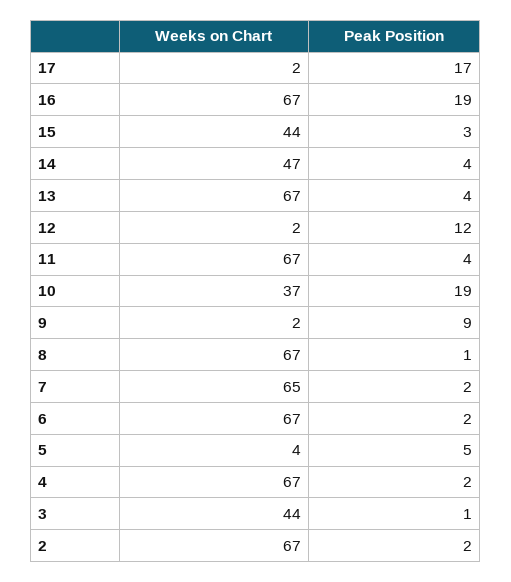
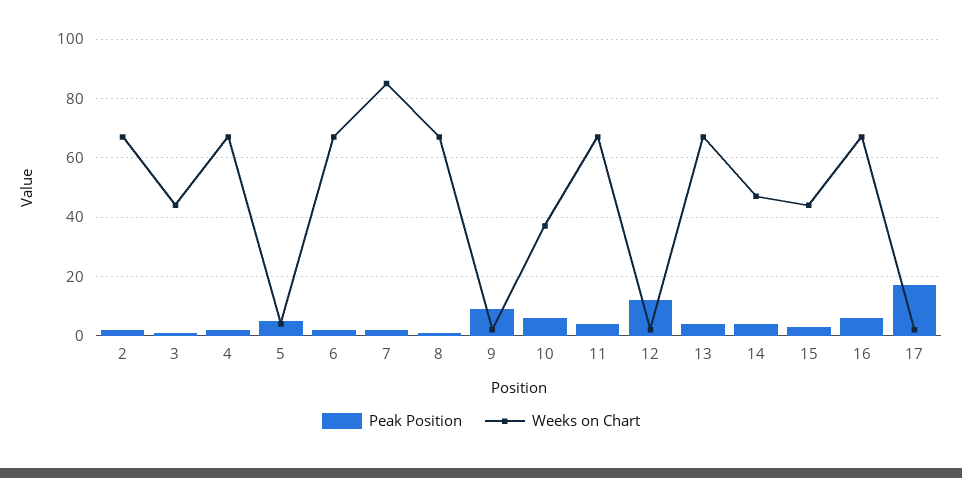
  {
    "Weeks on Chart": {
      "17": 2,
      "16": 67,
      "15": 44,
      "14": 47,
      "13": 67,
      "12": 2,
      "11": 67,
      "10": 37,
      "9": 2,
      "8": 67,
-     "7": 65,
+     "7": 85,
      "6": 67,
      "5": 4,
      "4": 67,
      "3": 44,
      "2": 67
    },
    "Peak Position": {
      "17": 17,
-     "16": 19,
+     "16": 5,
      "15": 3,
      "14": 4,
      "13": 4,
      "12": 12,
      "11": 4,
-     "10": 19,
+     "10": 5,
      "9": 9,
      "8": 1,
      "7": 2,
      "6": 2,
      "5": 5,
      "4": 2,
      "3": 1,
      "2": 2
    }
  }

